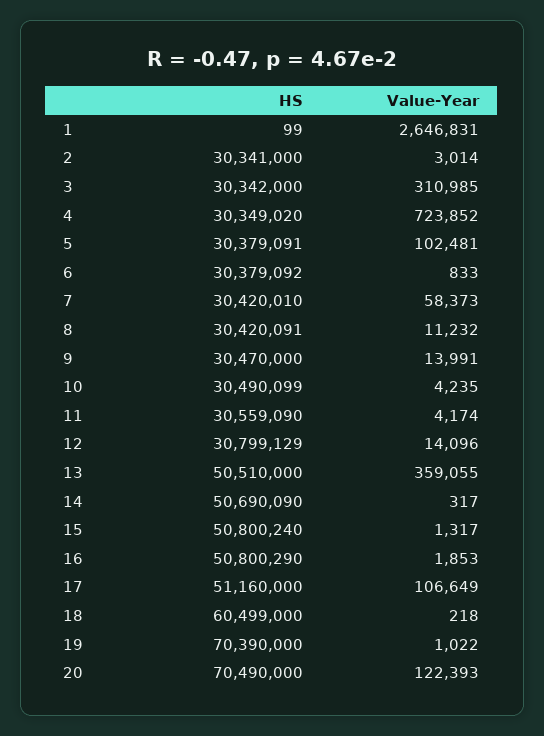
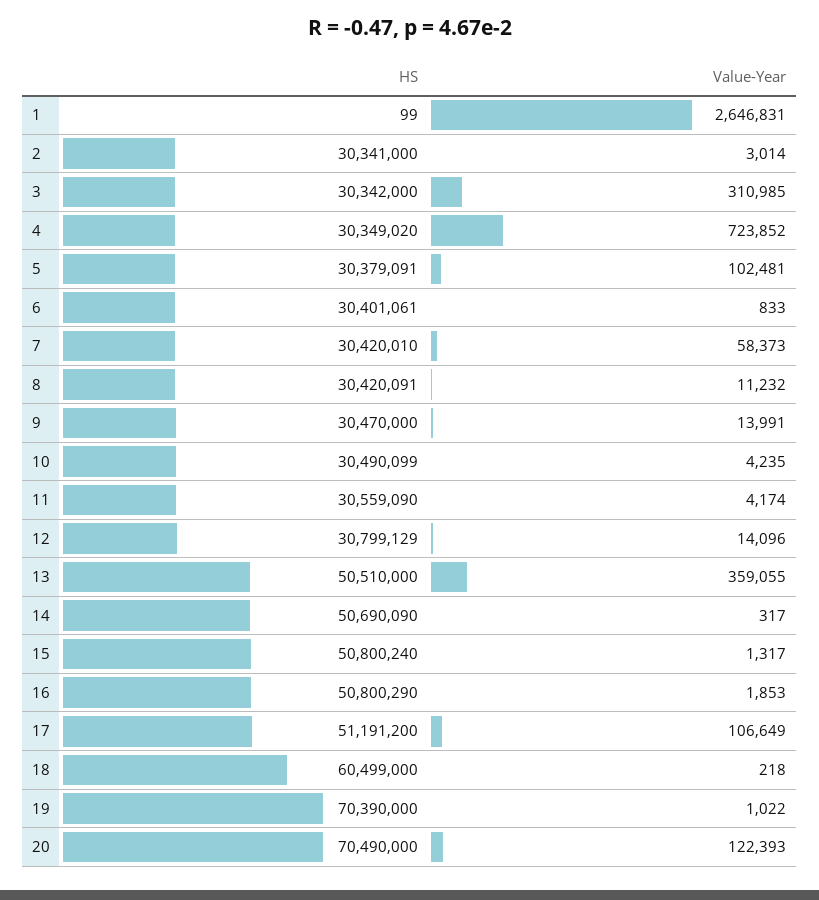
  {
    "HS": {
      "1": 99,
      "2": 30341000,
      "3": 30342000,
      "4": 30349020,
      "5": 30379091,
-     "6": 30379092,
+     "6": 30401061,
      "7": 30420010,
      "8": 30420091,
      "9": 30470000,
      "10": 30490099,
      "11": 30559090,
      "12": 30799129,
      "13": 50510000,
      "14": 50690090,
      "15": 50800240,
      "16": 50800290,
-     "17": 51160000,
+     "17": 51191200,
      "18": 60499000,
      "19": 70390000,
      "20": 70490000
    },
    "Value-Year": {
      "1": 2646831,
      "2": 3014,
      "3": 310985,
      "4": 723852,
      "5": 102481,
      "6": 833,
      "7": 58373,
      "8": 11232,
      "9": 13991,
      "10": 4235,
      "11": 4174,
      "12": 14096,
      "13": 359055,
      "14": 317,
      "15": 1317,
      "16": 1853,
      "17": 106649,
      "18": 218,
      "19": 1022,
      "20": 122393
    }
  }

